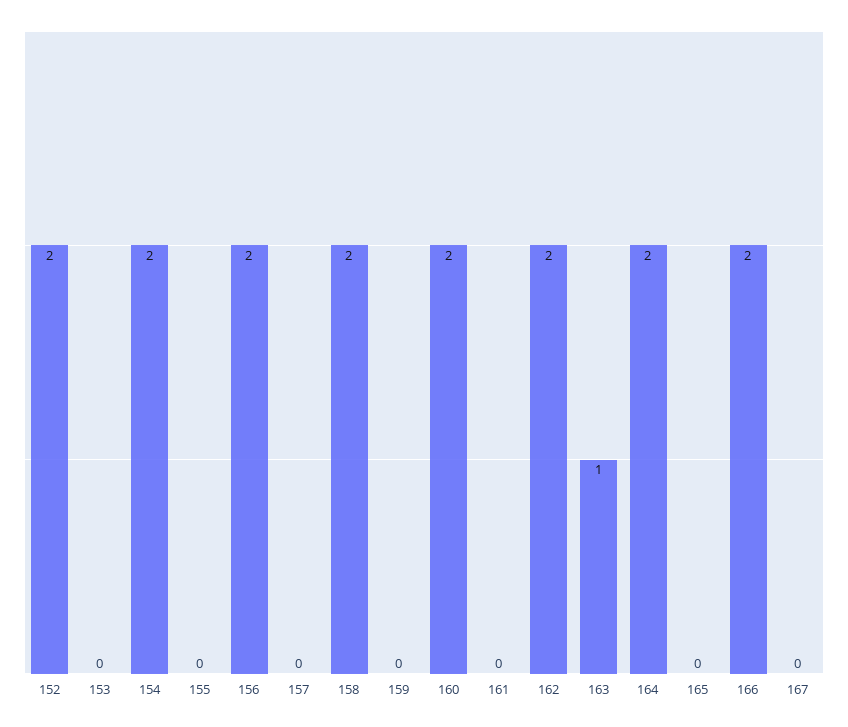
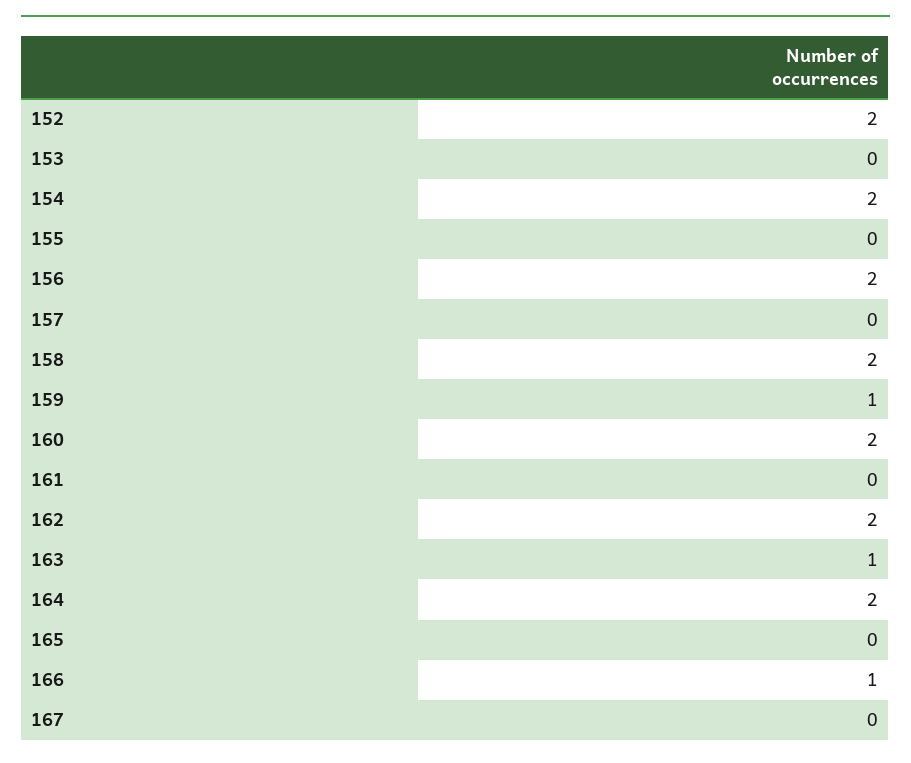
  {
    "152": 2,
    "153": 0,
    "154": 2,
    "155": 0,
    "156": 2,
    "157": 0,
    "158": 2,
-   "159": 0,
+   "159": 1,
    "160": 2,
    "161": 0,
    "162": 2,
    "163": 1,
    "164": 2,
    "165": 0,
-   "166": 2,
+   "166": 1,
    "167": 0
  }

